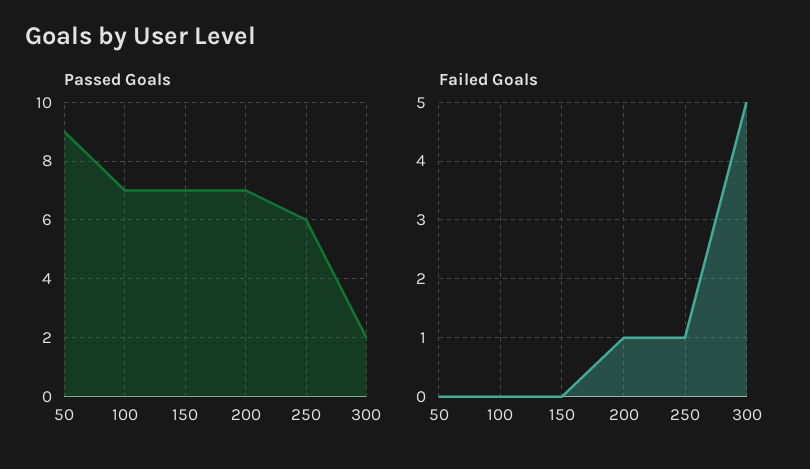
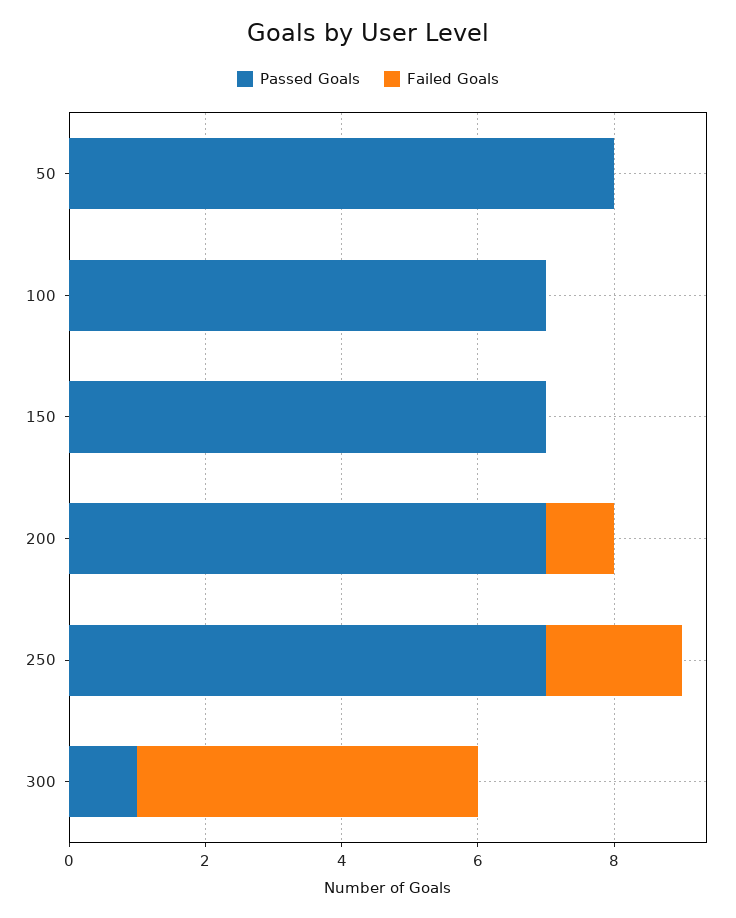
  {
    "Passed Goals": {
-     "50": 9,
+     "50": 8,
      "100": 7,
      "150": 7,
      "200": 7,
-     "250": 6,
+     "250": 7,
-     "300": 2
+     "300": 1
    },
    "Failed Goals": {
      "50": 0,
      "100": 0,
      "150": 0,
      "200": 1,
-     "250": 1,
+     "250": 2,
      "300": 5
    }
  }

